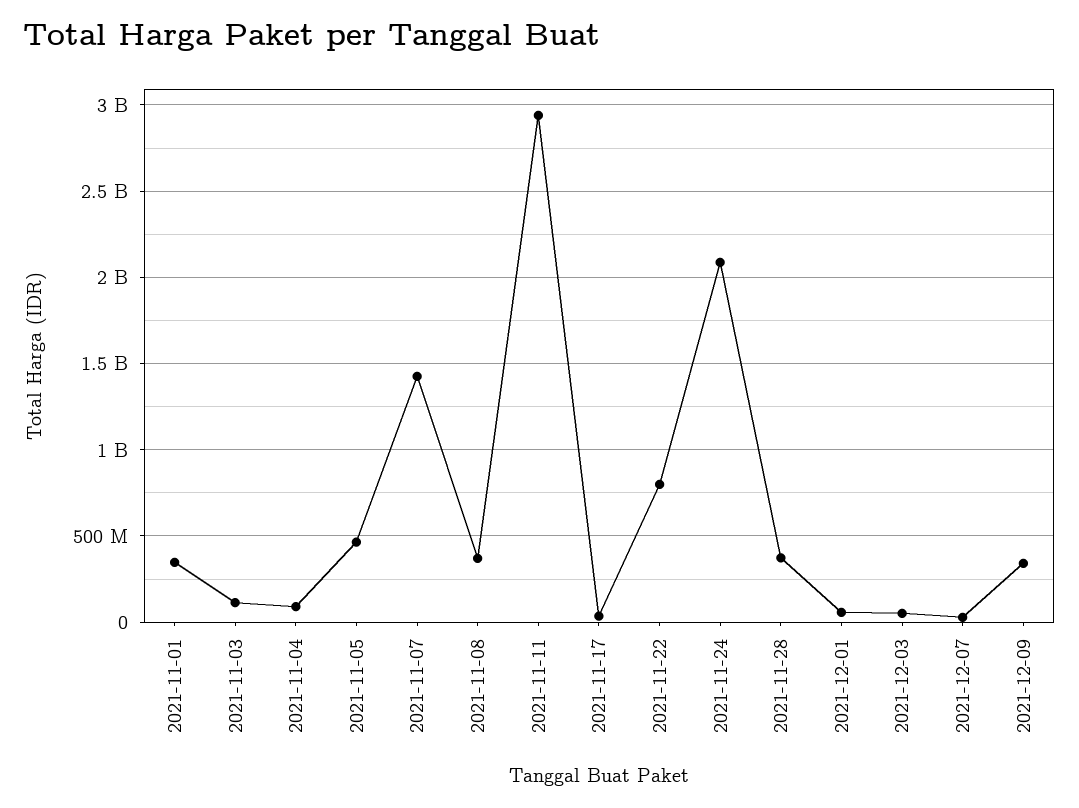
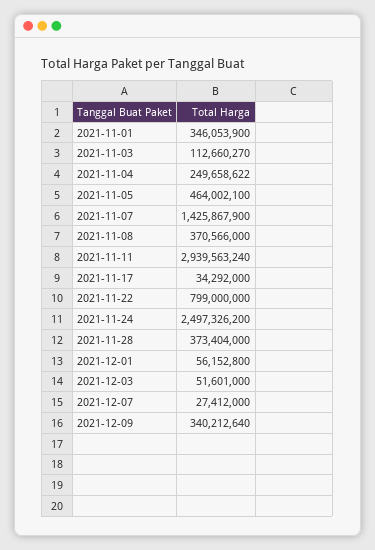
  {
    "2021-11-01": 346053900,
    "2021-11-03": 112660270,
-   "2021-11-04": 100000000,
+   "2021-11-04": 249658622,
    "2021-11-05": 464002100,
    "2021-11-07": 1425867900,
    "2021-11-08": 370566000,
    "2021-11-11": 2939563240,
    "2021-11-17": 34292000,
    "2021-11-22": 799000000,
-   "2021-11-24": 2100000000,
+   "2021-11-24": 2497326200,
    "2021-11-28": 373404000,
    "2021-12-01": 56152800,
    "2021-12-03": 51601000,
    "2021-12-07": 27412000,
    "2021-12-09": 340212640
  }

